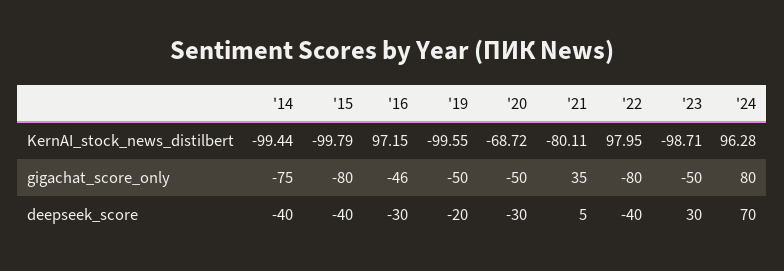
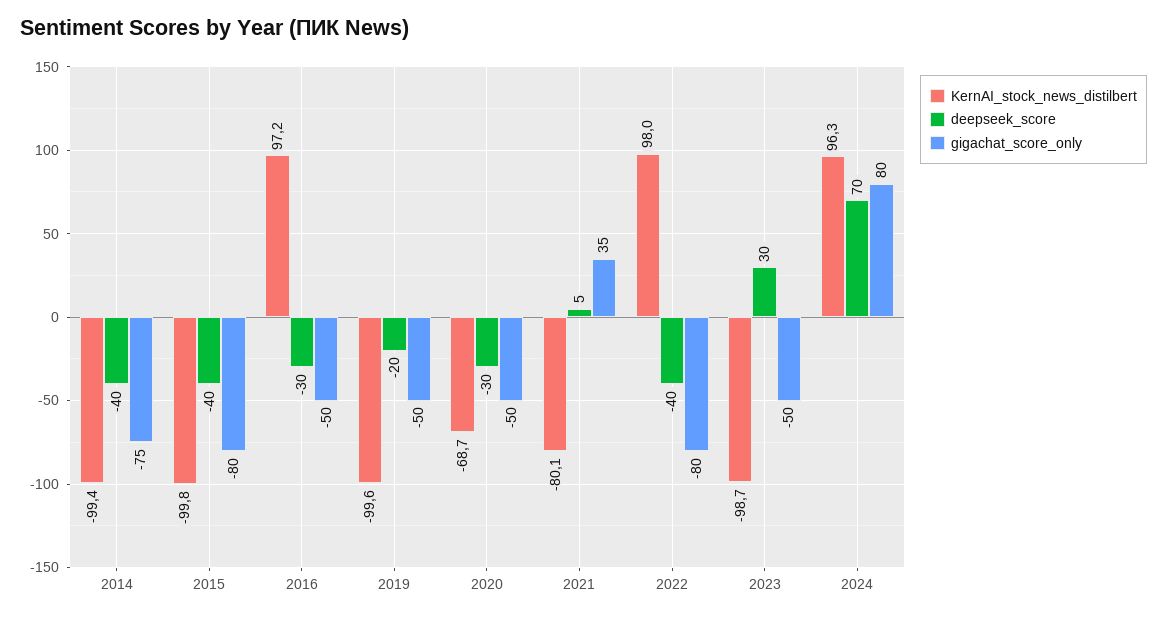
  {
    "KernAI_stock_news_distilbert": {
      "'14": -99.44,
      "'15": -99.79,
      "'16": 97.15,
      "'19": -99.55,
      "'20": -68.72,
      "'21": -80.11,
      "'22": 97.95,
      "'23": -98.71,
      "'24": 96.28
    },
    "gigachat_score_only": {
      "'14": -75,
      "'15": -80,
-     "'16": -46,
+     "'16": -50,
      "'19": -50,
      "'20": -50,
      "'21": 35,
      "'22": -80,
      "'23": -50,
      "'24": 80
    },
    "deepseek_score": {
      "'14": -40,
      "'15": -40,
      "'16": -30,
      "'19": -20,
      "'20": -30,
      "'21": 5,
      "'22": -40,
      "'23": 30,
      "'24": 70
    }
  }

